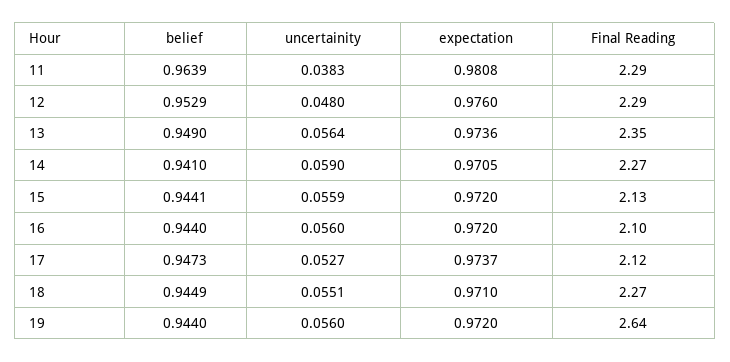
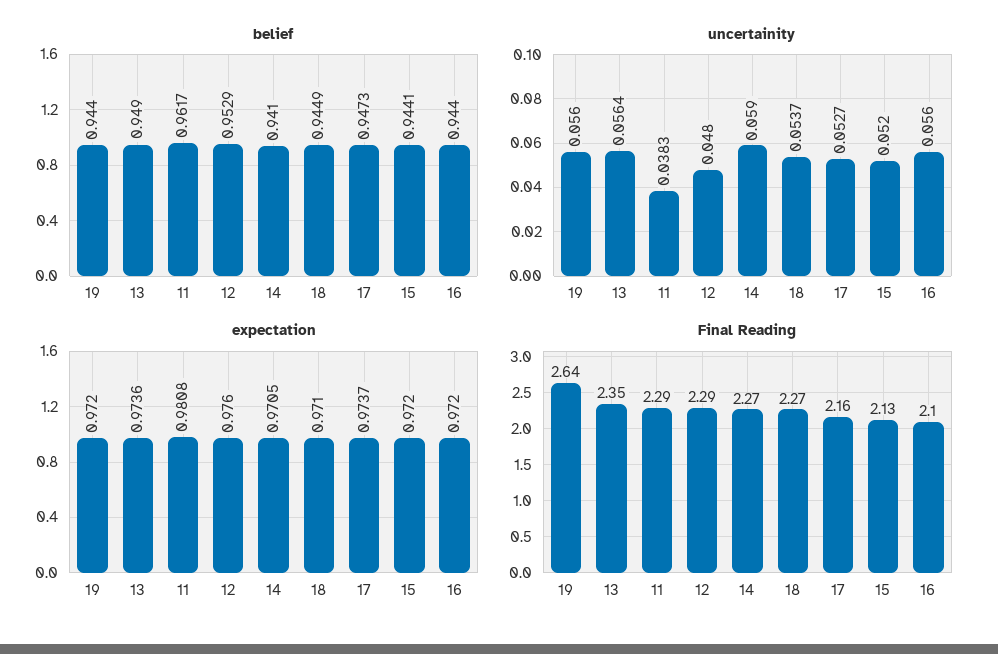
  {
    "belief": {
-     "11": 0.9639,
+     "11": 0.9617,
      "12": 0.9529,
      "13": 0.949,
      "14": 0.941,
      "15": 0.9441,
      "16": 0.944,
      "17": 0.9473,
      "18": 0.9449,
      "19": 0.944
    },
    "uncertainity": {
      "11": 0.0383,
      "12": 0.048,
      "13": 0.0564,
      "14": 0.059,
-     "15": 0.0559,
+     "15": 0.052,
      "16": 0.056,
      "17": 0.0527,
-     "18": 0.0551,
+     "18": 0.0537,
      "19": 0.056
    },
    "expectation": {
      "11": 0.9808,
      "12": 0.976,
      "13": 0.9736,
      "14": 0.9705,
      "15": 0.972,
      "16": 0.972,
      "17": 0.9737,
      "18": 0.971,
      "19": 0.972
    },
    "Final Reading": {
      "11": 2.29,
      "12": 2.29,
      "13": 2.35,
      "14": 2.27,
      "15": 2.13,
      "16": 2.1,
-     "17": 2.12,
+     "17": 2.16,
      "18": 2.27,
      "19": 2.64
    }
  }

